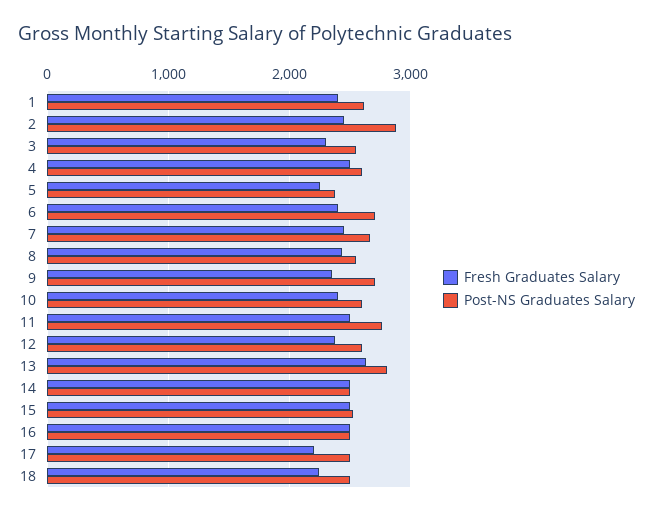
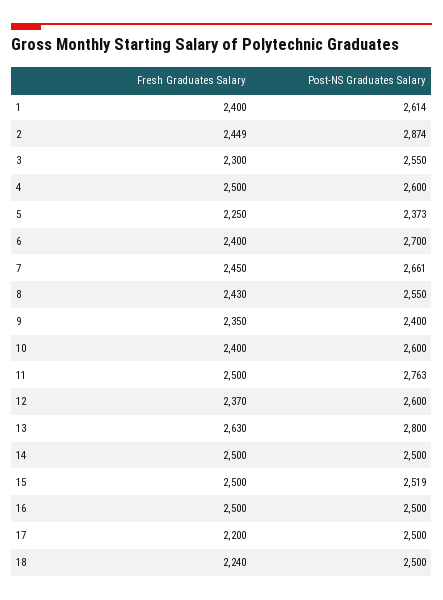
  {
    "Fresh Graduates Salary": {
      "1": 2400,
      "2": 2449,
      "3": 2300,
      "4": 2500,
      "5": 2250,
      "6": 2400,
      "7": 2450,
      "8": 2430,
      "9": 2350,
      "10": 2400,
      "11": 2500,
      "12": 2370,
      "13": 2630,
      "14": 2500,
      "15": 2500,
      "16": 2500,
      "17": 2200,
      "18": 2240
    },
    "Post-NS Graduates Salary": {
      "1": 2614,
      "2": 2874,
      "3": 2550,
      "4": 2600,
      "5": 2373,
      "6": 2700,
      "7": 2661,
      "8": 2550,
-     "9": 2700,
+     "9": 2400,
      "10": 2600,
      "11": 2763,
      "12": 2600,
      "13": 2800,
      "14": 2500,
      "15": 2519,
      "16": 2500,
      "17": 2500,
      "18": 2500
    }
  }

